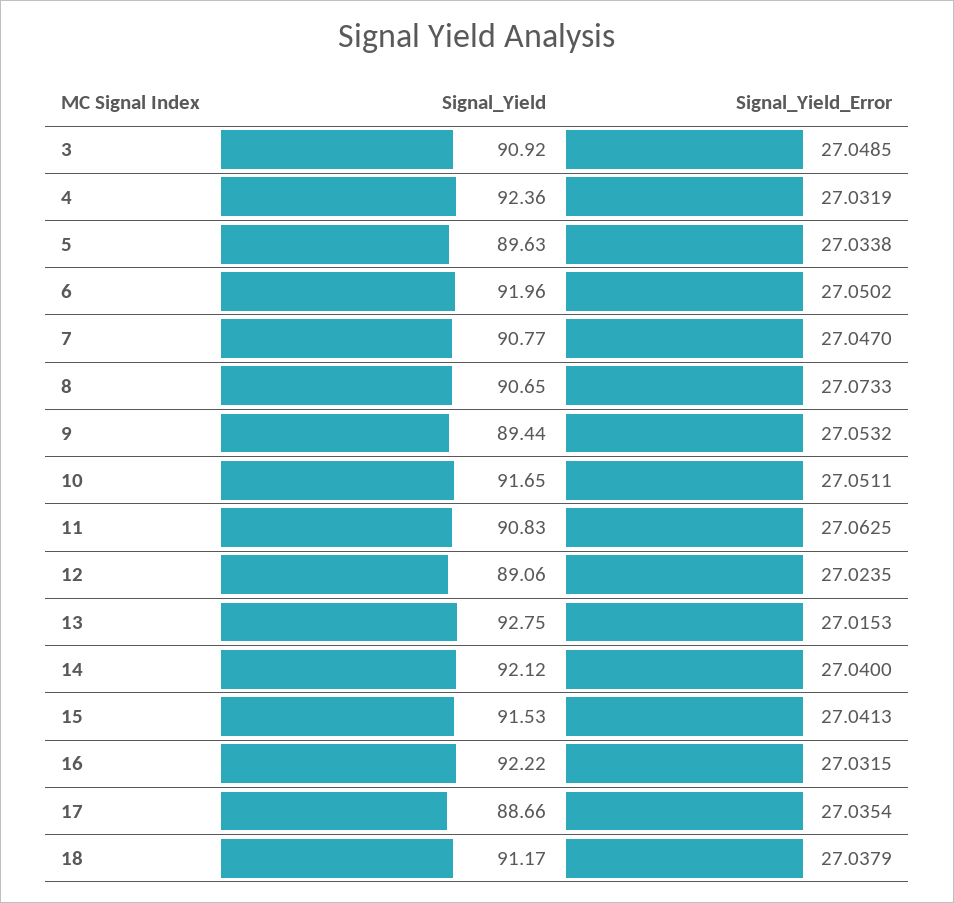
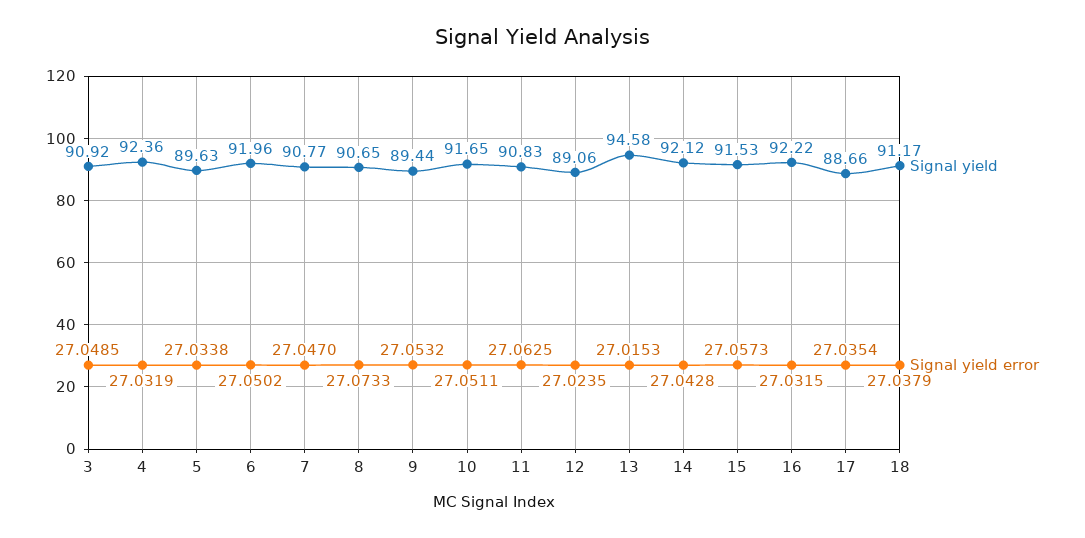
  {
    "Signal_Yield": {
      "3": 90.92,
      "4": 92.36,
      "5": 89.63,
      "6": 91.96,
      "7": 90.77,
      "8": 90.65,
      "9": 89.44,
      "10": 91.65,
      "11": 90.83,
      "12": 89.06,
-     "13": 92.75,
+     "13": 94.58,
      "14": 92.12,
      "15": 91.53,
      "16": 92.22,
      "17": 88.66,
      "18": 91.17
    },
    "Signal_Yield_Error": {
      "3": 27.0485,
      "4": 27.0319,
      "5": 27.0338,
      "6": 27.0502,
      "7": 27.047,
      "8": 27.0733,
      "9": 27.0532,
      "10": 27.0511,
      "11": 27.0625,
      "12": 27.0235,
      "13": 27.0153,
-     "14": 27.04,
+     "14": 27.0428,
-     "15": 27.0413,
+     "15": 27.0573,
      "16": 27.0315,
      "17": 27.0354,
      "18": 27.0379
    }
  }

